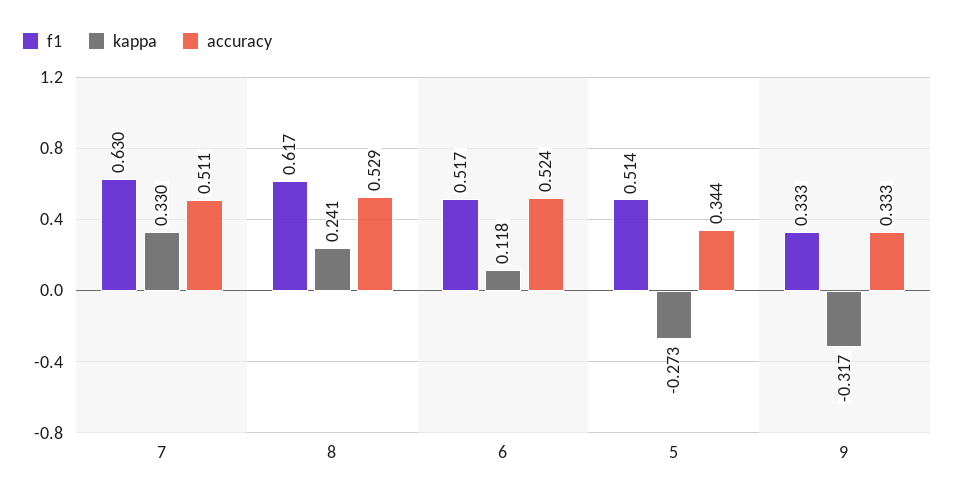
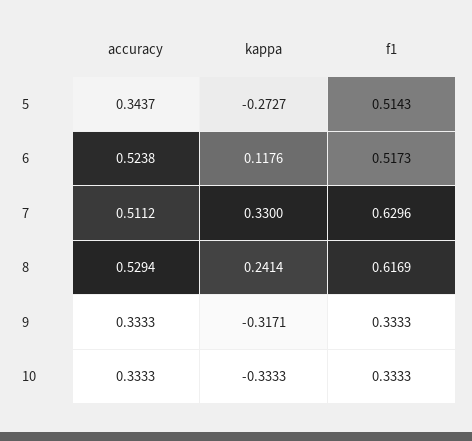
  {
    "f1": {
      "7": 0.6296,
      "8": 0.6169,
      "6": 0.5173,
      "5": 0.5143,
-     "9": 0.3333
+     "9": 0.3333,
+     "10": 0.3333
    },
    "kappa": {
      "7": 0.33,
      "8": 0.2414,
      "6": 0.1176,
      "5": -0.2727,
-     "9": -0.3171
+     "9": -0.3171,
+     "10": -0.3333
    },
    "accuracy": {
      "7": 0.5112,
      "8": 0.5294,
      "6": 0.5238,
      "5": 0.3437,
-     "9": 0.3333
+     "9": 0.3333,
+     "10": 0.3333
    }
  }

